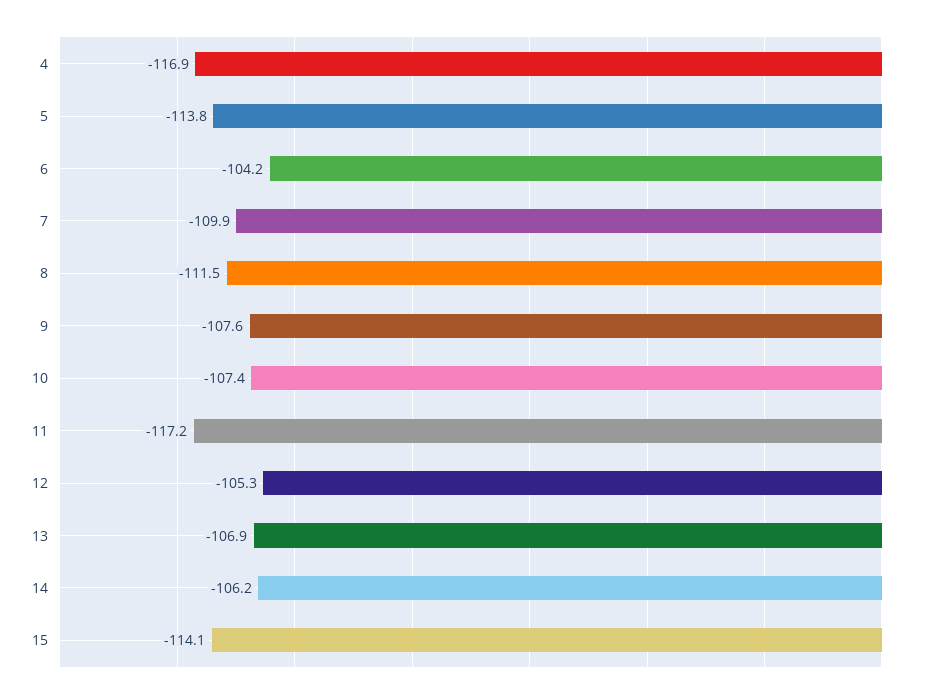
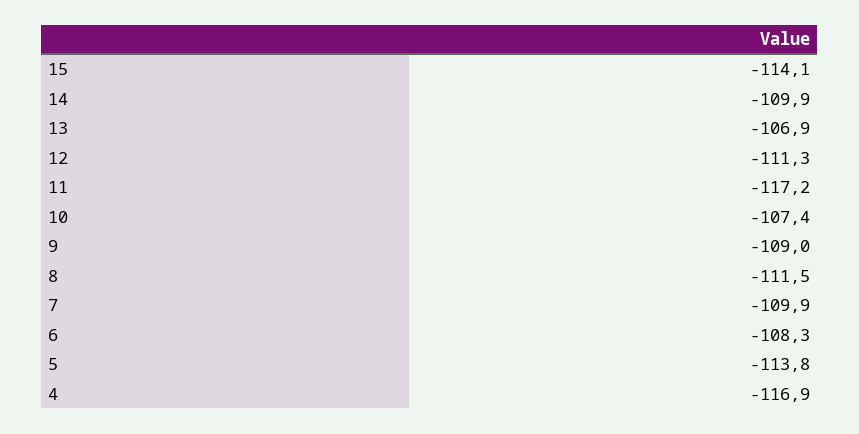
  {
    "4": -116.9,
    "5": -113.8,
-   "6": -104.2,
+   "6": -108.3,
    "7": -109.9,
    "8": -111.5,
-   "9": -107.6,
+   "9": -109,
    "10": -107.4,
    "11": -117.2,
-   "12": -105.3,
+   "12": -111.3,
    "13": -106.9,
-   "14": -106.2,
+   "14": -109.9,
    "15": -114.1
  }

